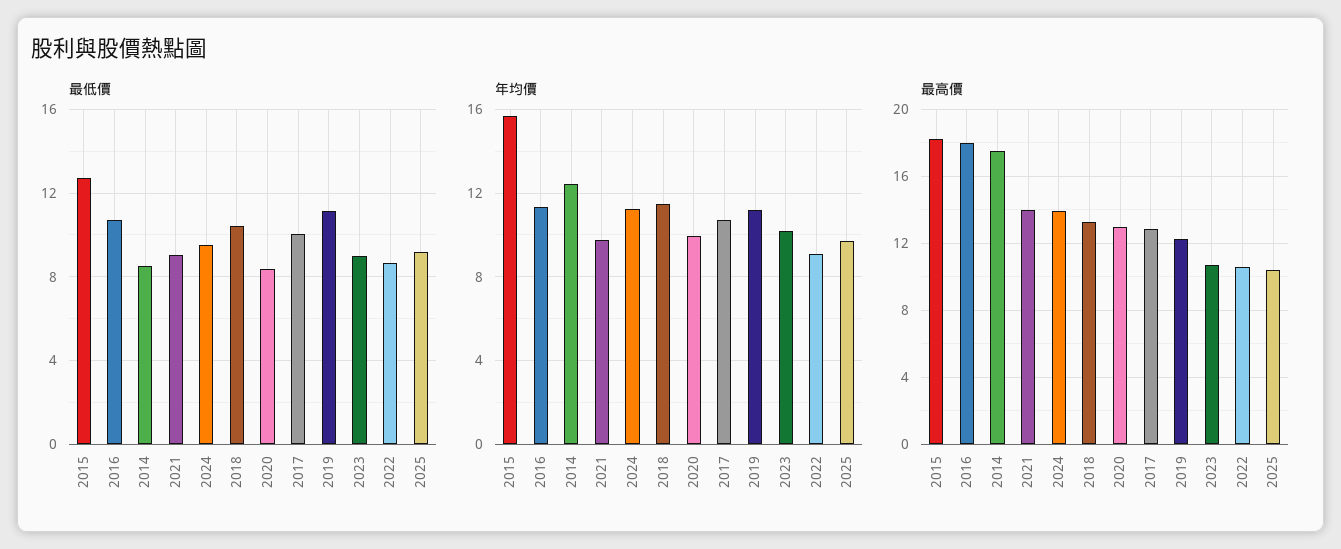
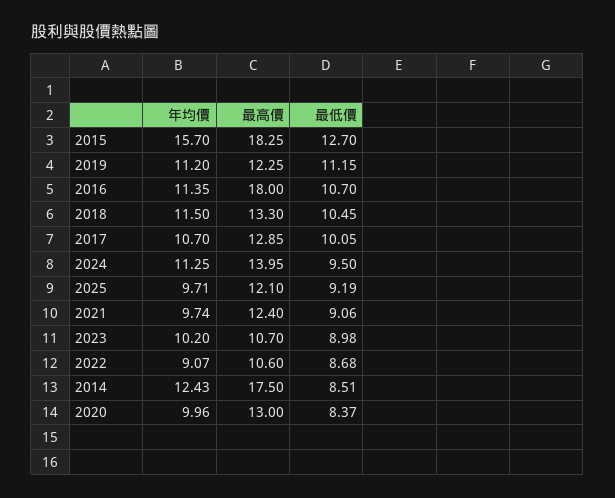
  {
    "最低價": {
      "2015": 12.7,
      "2016": 10.7,
      "2014": 8.51,
      "2021": 9.06,
      "2024": 9.5,
      "2018": 10.45,
      "2020": 8.37,
      "2017": 10.05,
      "2019": 11.15,
      "2023": 8.98,
      "2022": 8.68,
      "2025": 9.19
    },
    "年均價": {
      "2015": 15.7,
      "2016": 11.35,
      "2014": 12.43,
      "2021": 9.74,
      "2024": 11.25,
      "2018": 11.5,
      "2020": 9.96,
      "2017": 10.7,
      "2019": 11.2,
      "2023": 10.2,
      "2022": 9.07,
      "2025": 9.71
    },
    "最高價": {
      "2015": 18.25,
      "2016": 18,
      "2014": 17.5,
-     "2021": 14,
+     "2021": 12.4,
      "2024": 13.95,
      "2018": 13.3,
      "2020": 13,
      "2017": 12.85,
      "2019": 12.25,
      "2023": 10.7,
      "2022": 10.6,
-     "2025": 10.5
+     "2025": 12.1
    }
  }

